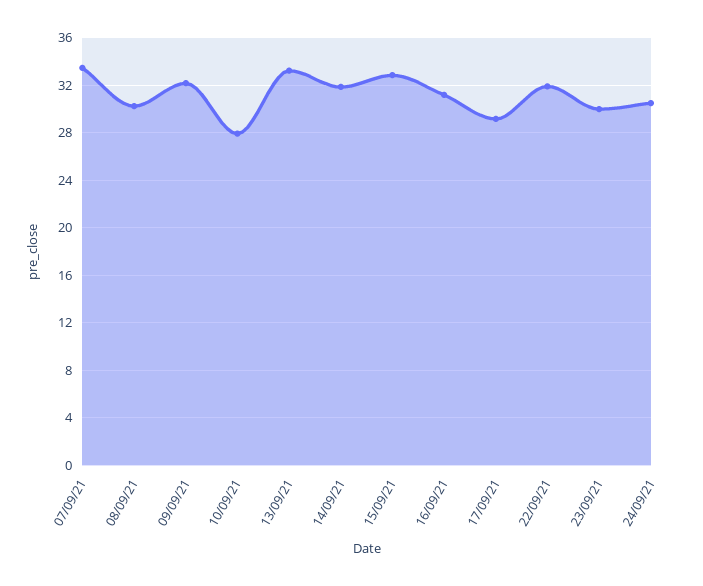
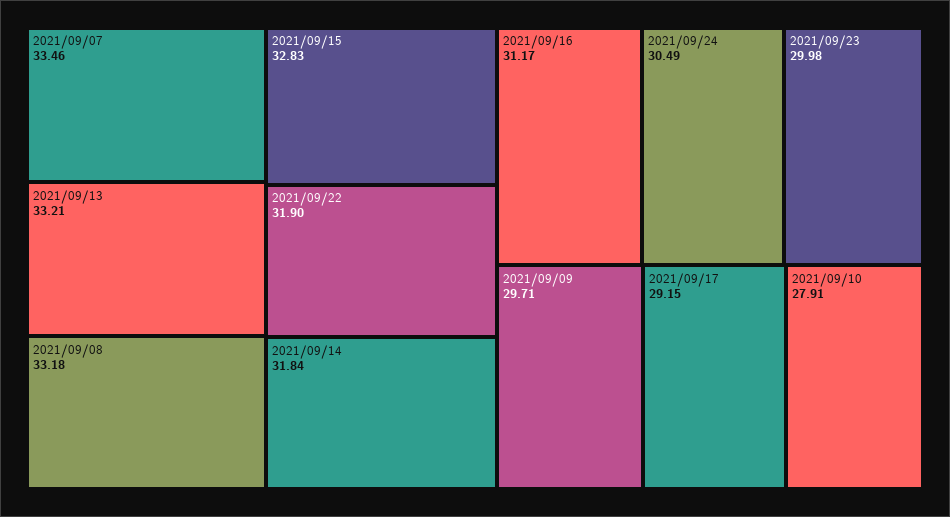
  {
    "07/09/21": 33.46,
-   "08/09/21": 30,
+   "08/09/21": 33.18,
-   "09/09/21": 32,
+   "09/09/21": 29.71,
    "10/09/21": 27.91,
    "13/09/21": 33.21,
    "14/09/21": 31.84,
    "15/09/21": 32.83,
    "16/09/21": 31.17,
    "17/09/21": 29.15,
    "22/09/21": 31.9,
    "23/09/21": 29.98,
    "24/09/21": 30.49
  }

